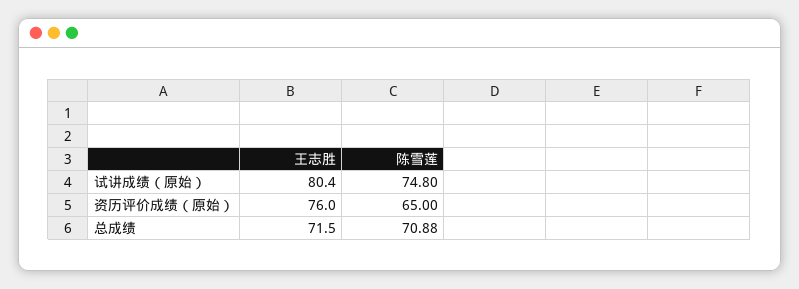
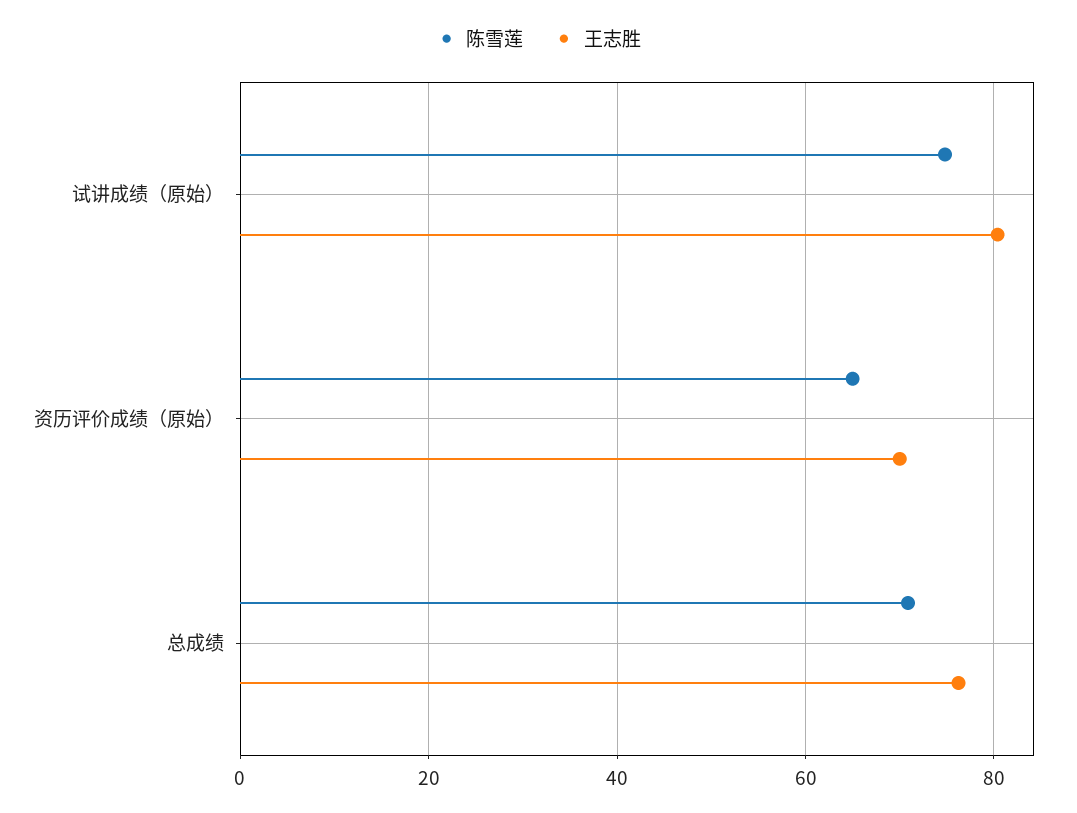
  {
    "王志胜": {
      "试讲成绩（原始）": 80.4,
-     "资历评价成绩（原始）": 76,
+     "资历评价成绩（原始）": 70,
-     "总成绩": 71.5
+     "总成绩": 76
    },
    "陈雪莲": {
      "试讲成绩（原始）": 74.8,
      "资历评价成绩（原始）": 65,
      "总成绩": 70.88
    }
  }

